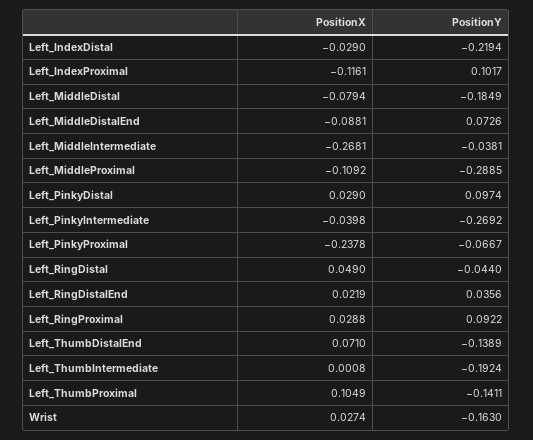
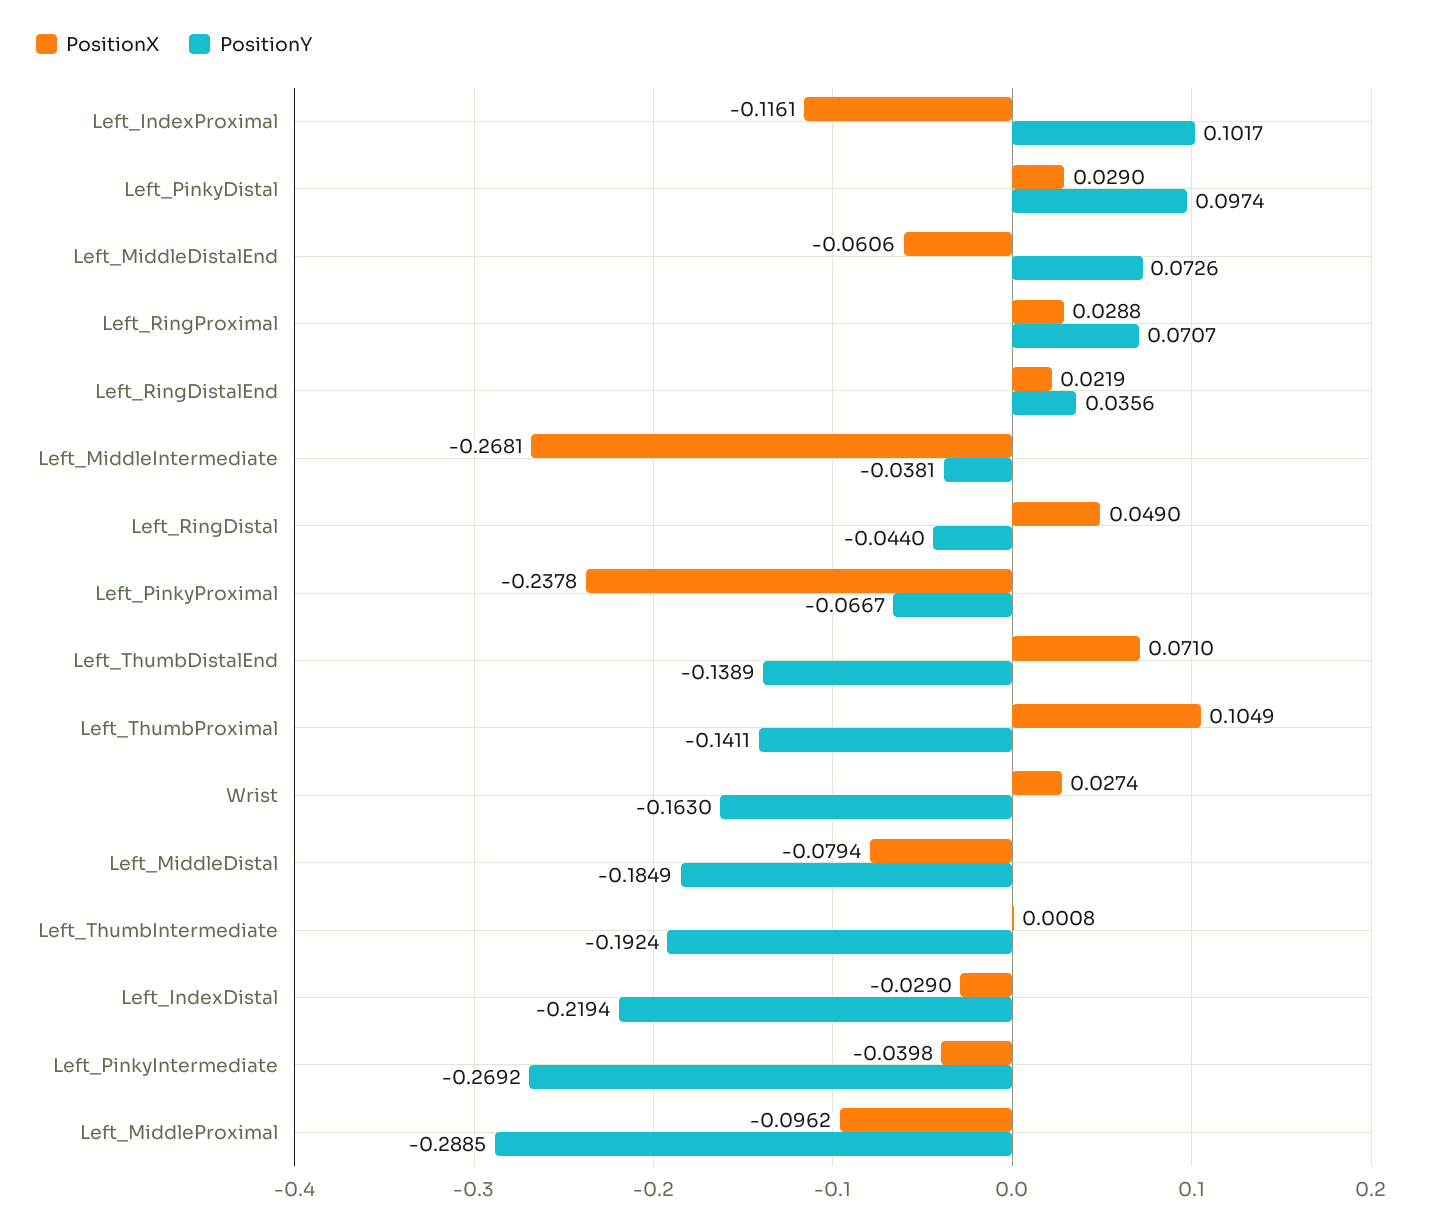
  {
    "PositionX": {
      "Left_IndexDistal": -0.029,
      "Left_IndexProximal": -0.1161,
      "Left_MiddleDistal": -0.0794,
-     "Left_MiddleDistalEnd": -0.0881,
+     "Left_MiddleDistalEnd": -0.0606,
      "Left_MiddleIntermediate": -0.2681,
-     "Left_MiddleProximal": -0.1092,
+     "Left_MiddleProximal": -0.0962,
      "Left_PinkyDistal": 0.029,
      "Left_PinkyIntermediate": -0.0398,
      "Left_PinkyProximal": -0.2378,
      "Left_RingDistal": 0.049,
      "Left_RingDistalEnd": 0.0219,
      "Left_RingProximal": 0.0288,
      "Left_ThumbDistalEnd": 0.071,
      "Left_ThumbIntermediate": 0.0008,
      "Left_ThumbProximal": 0.1049,
      "Wrist": 0.0274
    },
    "PositionY": {
      "Left_IndexDistal": -0.2194,
      "Left_IndexProximal": 0.1017,
      "Left_MiddleDistal": -0.1849,
      "Left_MiddleDistalEnd": 0.0726,
      "Left_MiddleIntermediate": -0.0381,
      "Left_MiddleProximal": -0.2885,
      "Left_PinkyDistal": 0.0974,
      "Left_PinkyIntermediate": -0.2692,
      "Left_PinkyProximal": -0.0667,
      "Left_RingDistal": -0.044,
      "Left_RingDistalEnd": 0.0356,
-     "Left_RingProximal": 0.0922,
+     "Left_RingProximal": 0.0707,
      "Left_ThumbDistalEnd": -0.1389,
      "Left_ThumbIntermediate": -0.1924,
      "Left_ThumbProximal": -0.1411,
      "Wrist": -0.163
    }
  }

